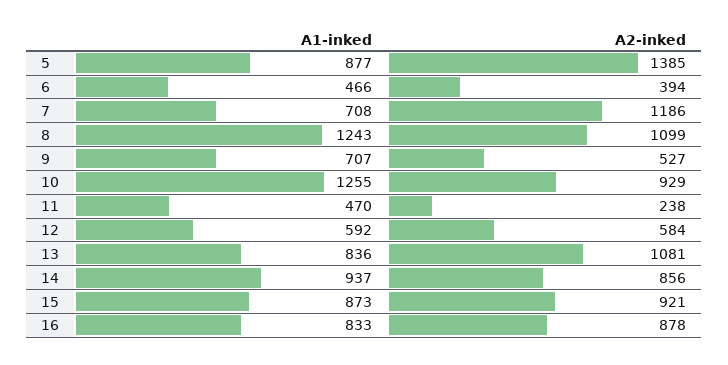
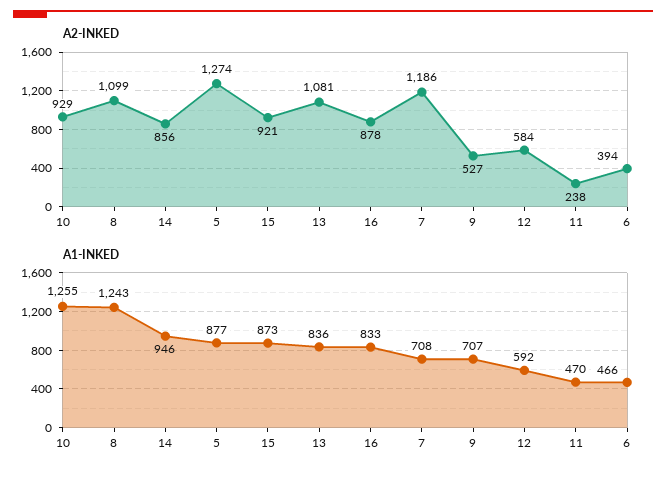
  {
    "A1-inked": {
      "5": 877,
      "6": 466,
      "7": 708,
      "8": 1243,
      "9": 707,
      "10": 1255,
      "11": 470,
      "12": 592,
      "13": 836,
-     "14": 937,
+     "14": 946,
      "15": 873,
      "16": 833
    },
    "A2-inked": {
-     "5": 1385,
+     "5": 1274,
      "6": 394,
      "7": 1186,
      "8": 1099,
      "9": 527,
      "10": 929,
      "11": 238,
      "12": 584,
      "13": 1081,
      "14": 856,
      "15": 921,
      "16": 878
    }
  }

